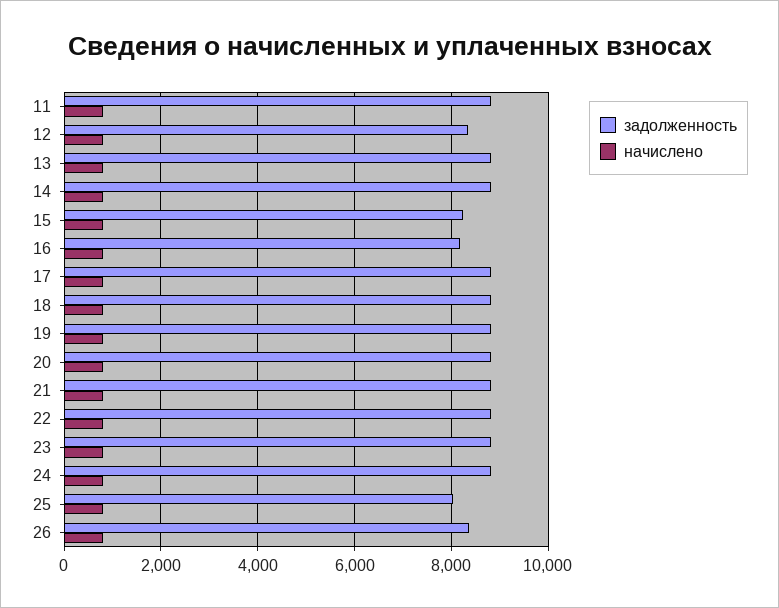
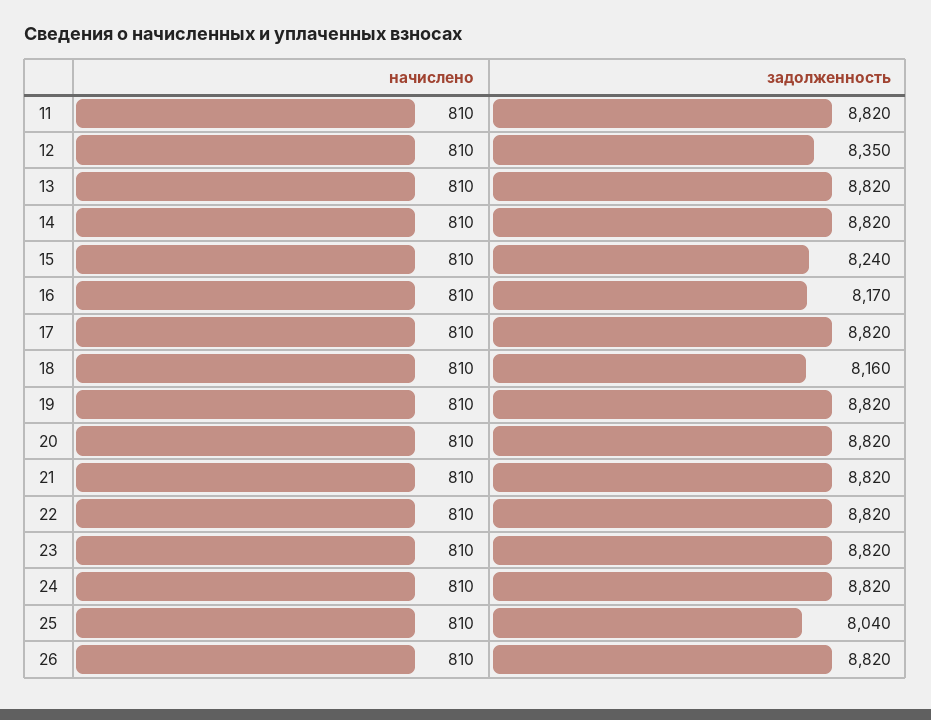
  {
    "задолженность": {
      "11": 8820,
      "12": 8350,
      "13": 8820,
      "14": 8820,
      "15": 8240,
      "16": 8170,
      "17": 8820,
-     "18": 8800,
+     "18": 8160,
      "19": 8820,
      "20": 8820,
      "21": 8820,
      "22": 8820,
      "23": 8820,
      "24": 8820,
      "25": 8040,
-     "26": 8400
+     "26": 8820
    },
    "начислено": {
      "11": 810,
      "12": 810,
      "13": 810,
      "14": 810,
      "15": 810,
      "16": 810,
      "17": 810,
      "18": 810,
      "19": 810,
      "20": 810,
      "21": 810,
      "22": 810,
      "23": 810,
      "24": 810,
      "25": 810,
      "26": 810
    }
  }

